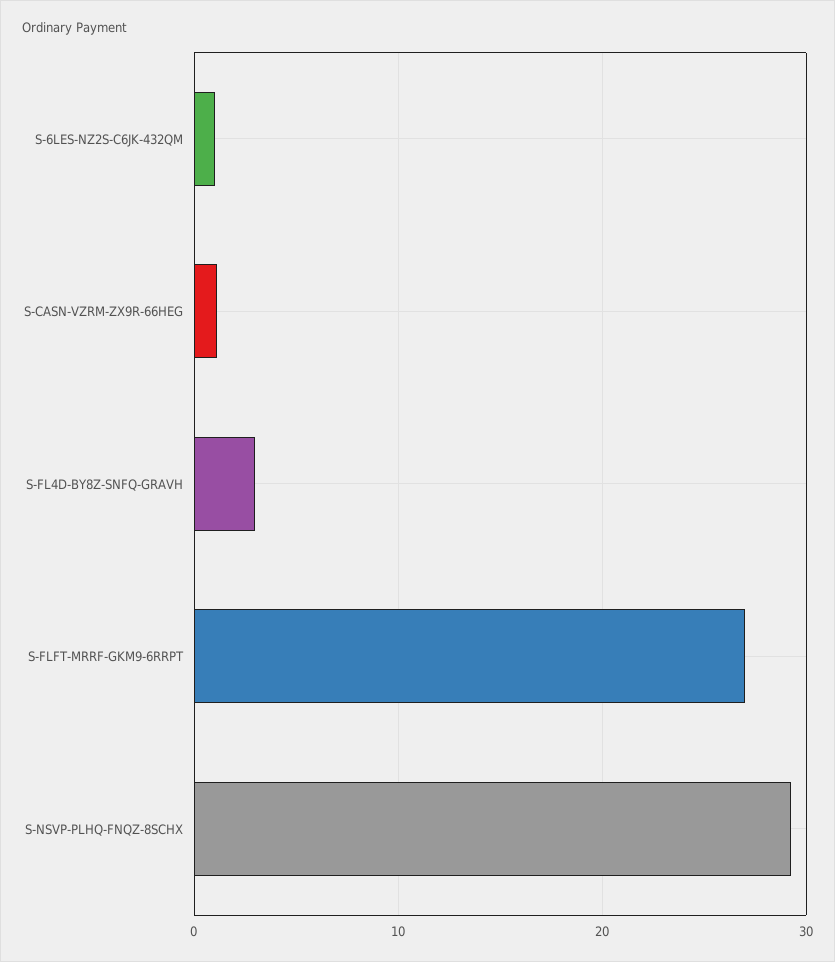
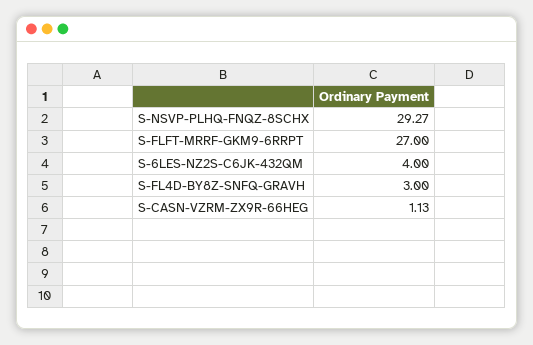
  {
-   "S-6LES-NZ2S-C6JK-432QM": 1,
+   "S-6LES-NZ2S-C6JK-432QM": 4,
    "S-CASN-VZRM-ZX9R-66HEG": 1.13,
    "S-FL4D-BY8Z-SNFQ-GRAVH": 3,
    "S-FLFT-MRRF-GKM9-6RRPT": 27,
    "S-NSVP-PLHQ-FNQZ-8SCHX": 29.27
  }

